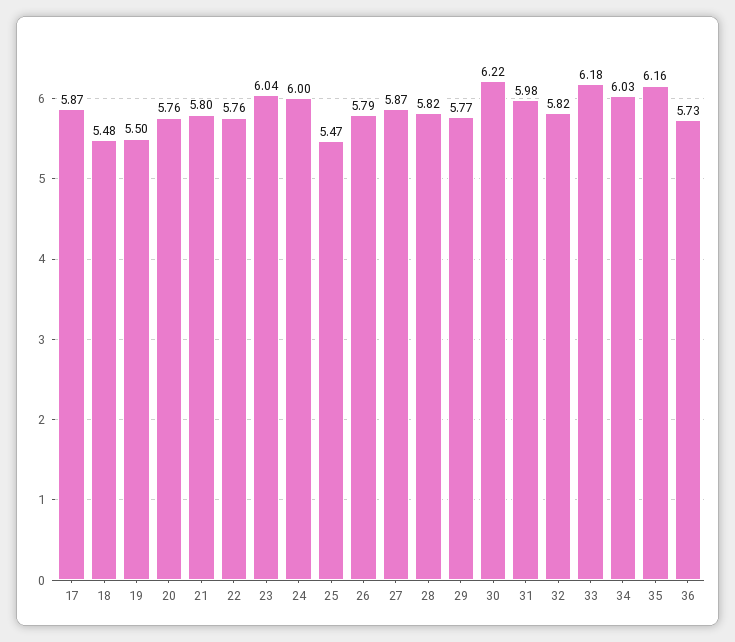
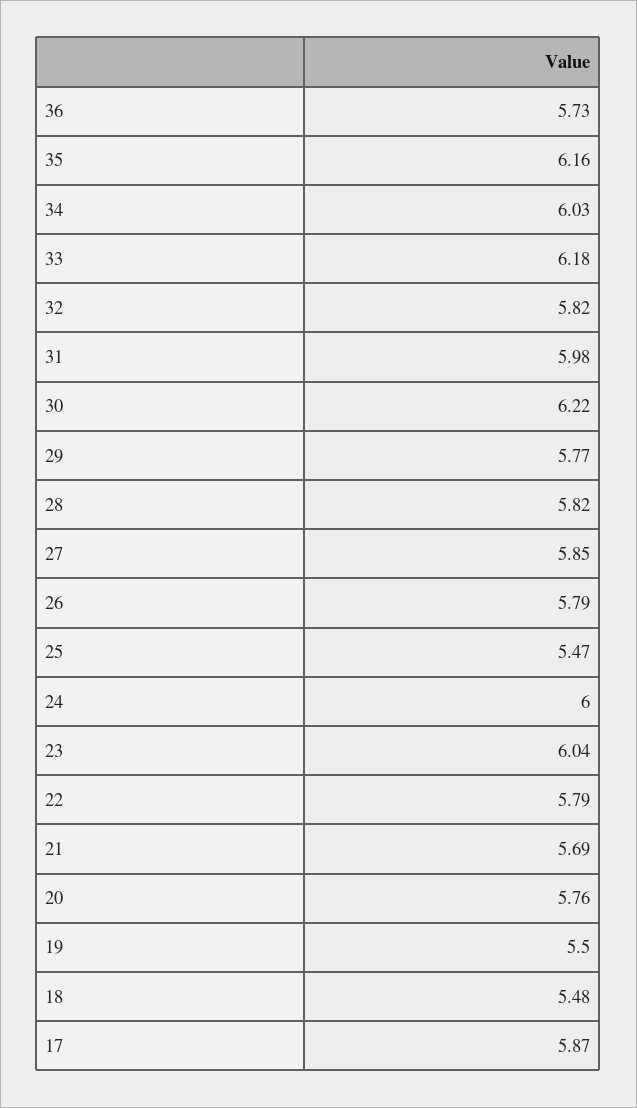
  {
    "17": 5.87,
    "18": 5.48,
    "19": 5.5,
    "20": 5.76,
-   "21": 5.8,
+   "21": 5.69,
-   "22": 5.76,
+   "22": 5.79,
    "23": 6.04,
    "24": 6,
    "25": 5.47,
    "26": 5.79,
-   "27": 5.87,
+   "27": 5.85,
    "28": 5.82,
    "29": 5.77,
    "30": 6.22,
    "31": 5.98,
    "32": 5.82,
    "33": 6.18,
    "34": 6.03,
    "35": 6.16,
    "36": 5.73
  }

